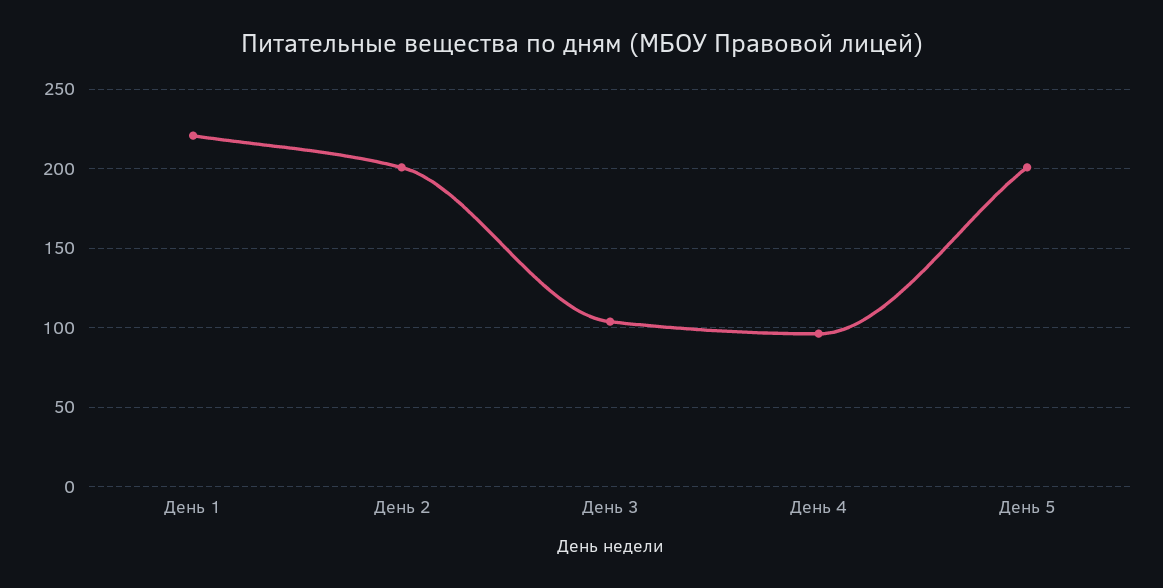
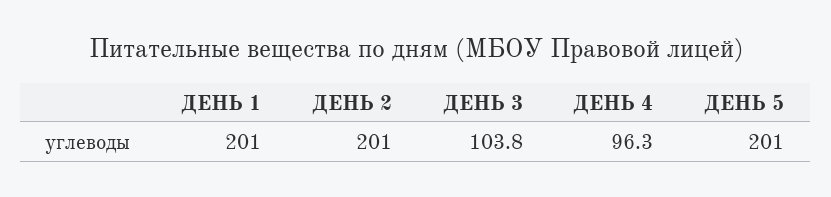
  {
-   "День 1": 220,
+   "День 1": 201,
    "День 2": 201,
    "День 3": 103.8,
    "День 4": 96.3,
    "День 5": 201
  }

